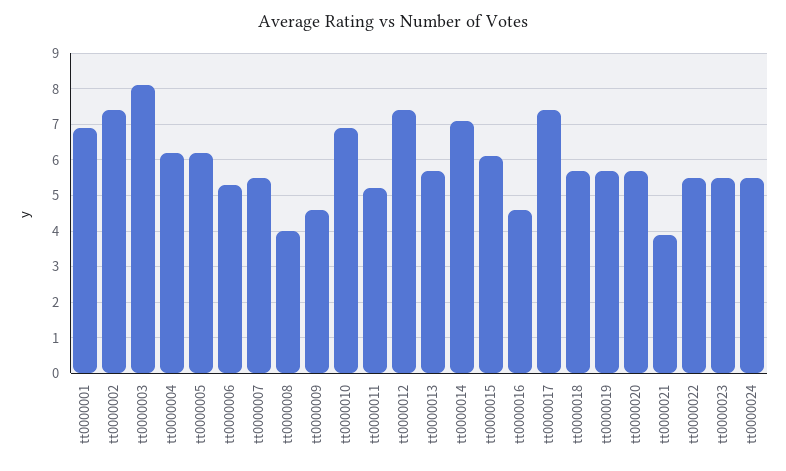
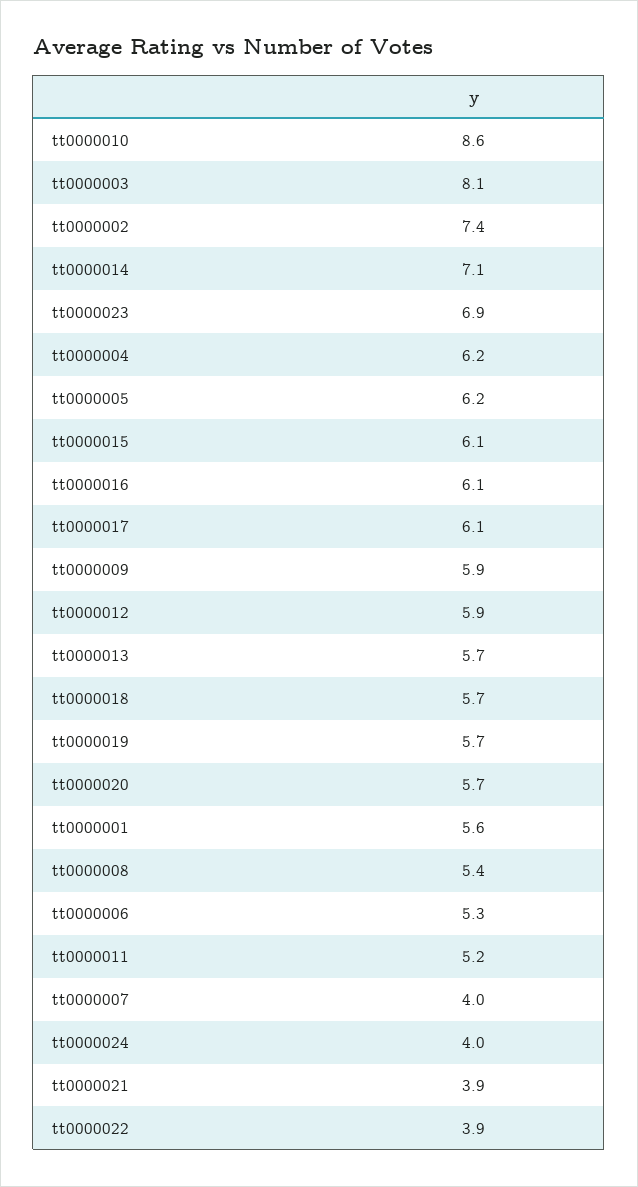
  {
-   "tt0000001": 7,
+   "tt0000001": 5.6,
    "tt0000002": 7.4,
    "tt0000003": 8.1,
    "tt0000004": 6.2,
    "tt0000005": 6.2,
    "tt0000006": 5.3,
-   "tt0000007": 5.5,
+   "tt0000007": 4,
-   "tt0000008": 4,
+   "tt0000008": 5.4,
-   "tt0000009": 4.5,
+   "tt0000009": 5.9,
-   "tt0000010": 7,
+   "tt0000010": 8.6,
    "tt0000011": 5.2,
-   "tt0000012": 7.5,
+   "tt0000012": 5.9,
    "tt0000013": 5.7,
    "tt0000014": 7.1,
    "tt0000015": 6.1,
-   "tt0000016": 4.5,
+   "tt0000016": 6.1,
-   "tt0000017": 7.5,
+   "tt0000017": 6.1,
    "tt0000018": 5.7,
    "tt0000019": 5.7,
    "tt0000020": 5.7,
    "tt0000021": 3.9,
-   "tt0000022": 5.5,
+   "tt0000022": 3.9,
-   "tt0000023": 5.5,
+   "tt0000023": 6.9,
-   "tt0000024": 5.5
+   "tt0000024": 4
  }

